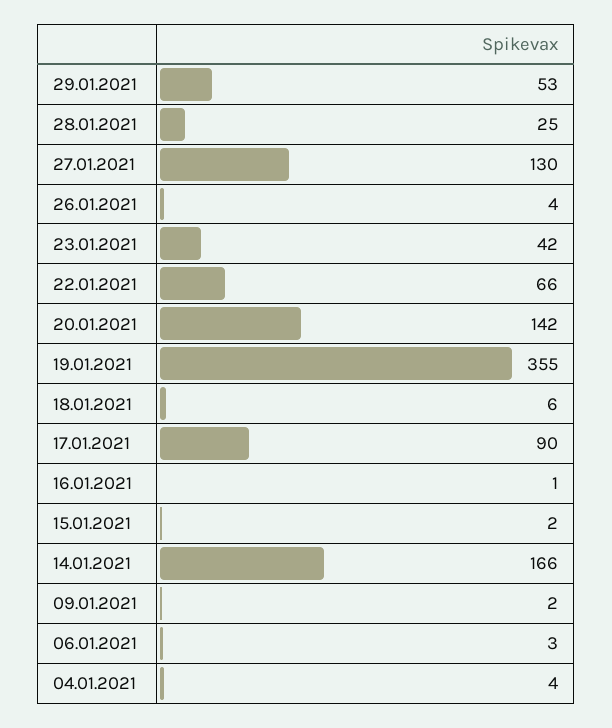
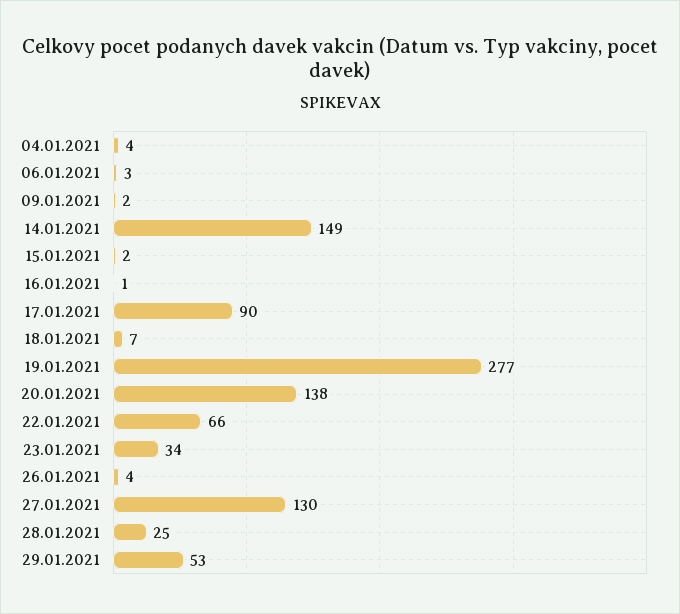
  {
    "29.01.2021": 53,
    "28.01.2021": 25,
    "27.01.2021": 130,
    "26.01.2021": 4,
-   "23.01.2021": 42,
+   "23.01.2021": 34,
    "22.01.2021": 66,
-   "20.01.2021": 142,
+   "20.01.2021": 138,
-   "19.01.2021": 355,
+   "19.01.2021": 277,
-   "18.01.2021": 6,
+   "18.01.2021": 7,
    "17.01.2021": 90,
    "16.01.2021": 1,
    "15.01.2021": 2,
-   "14.01.2021": 166,
+   "14.01.2021": 149,
    "09.01.2021": 2,
    "06.01.2021": 3,
    "04.01.2021": 4
  }

